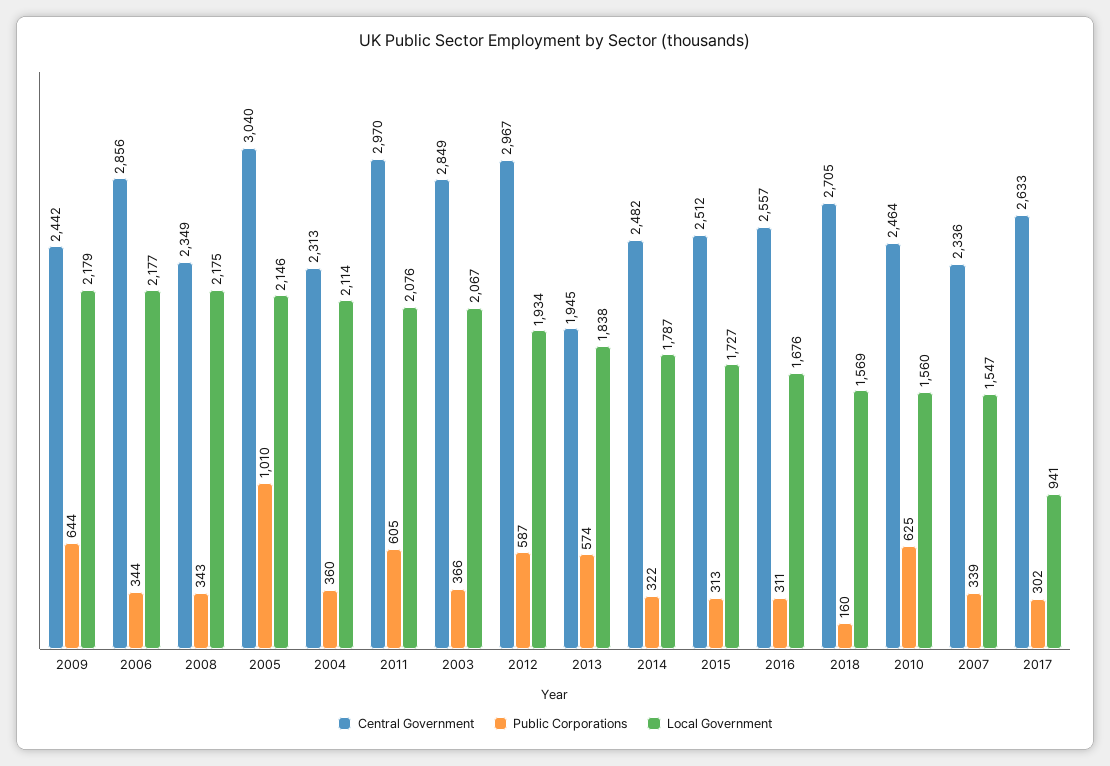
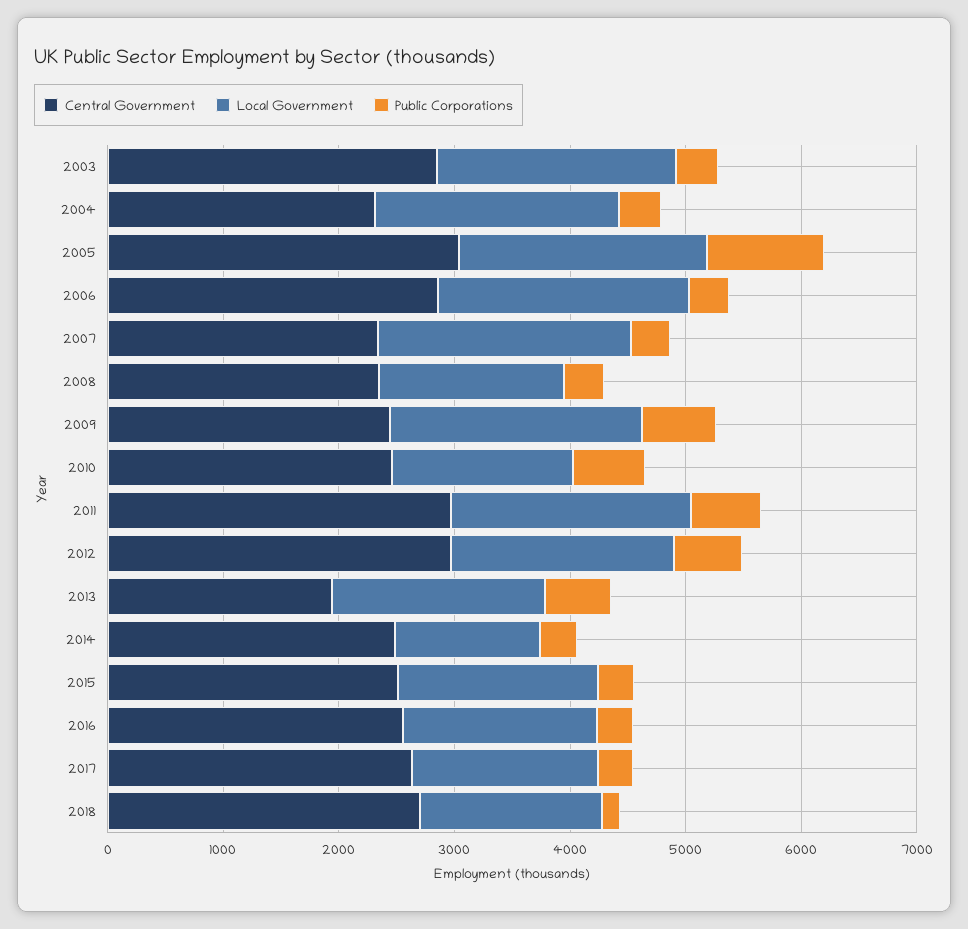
  {
    "Central Government": {
      "2009": 2442,
      "2006": 2856,
      "2008": 2349,
      "2005": 3040,
      "2004": 2313,
      "2011": 2970,
      "2003": 2849,
      "2012": 2967,
      "2013": 1945,
      "2014": 2482,
      "2015": 2512,
      "2016": 2557,
      "2018": 2705,
      "2010": 2464,
      "2007": 2336,
      "2017": 2633
    },
    "Public Corporations": {
      "2009": 644,
      "2006": 344,
      "2008": 343,
      "2005": 1010,
      "2004": 360,
      "2011": 605,
      "2003": 366,
      "2012": 587,
      "2013": 574,
      "2014": 322,
      "2015": 313,
      "2016": 311,
      "2018": 160,
      "2010": 625,
      "2007": 339,
      "2017": 302
    },
    "Local Government": {
      "2009": 2179,
      "2006": 2177,
-     "2008": 2175,
+     "2008": 1600,
      "2005": 2146,
      "2004": 2114,
      "2011": 2076,
      "2003": 2067,
      "2012": 1934,
      "2013": 1838,
-     "2014": 1787,
+     "2014": 1200,
      "2015": 1727,
      "2016": 1676,
      "2018": 1569,
      "2010": 1560,
-     "2007": 1547,
+     "2007": 2200,
-     "2017": 941
+     "2017": 1600
    }
  }

